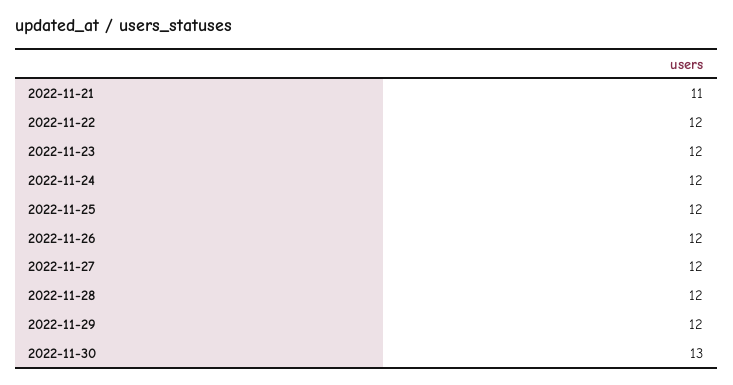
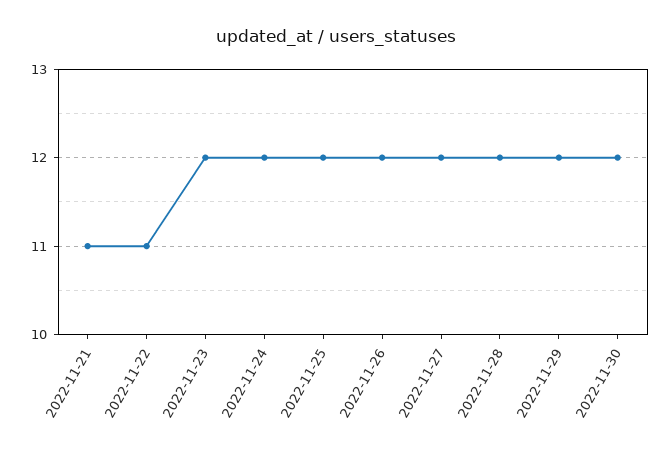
  {
    "2022-11-21": 11,
-   "2022-11-22": 12,
+   "2022-11-22": 11,
    "2022-11-23": 12,
    "2022-11-24": 12,
    "2022-11-25": 12,
    "2022-11-26": 12,
    "2022-11-27": 12,
    "2022-11-28": 12,
    "2022-11-29": 12,
-   "2022-11-30": 13
+   "2022-11-30": 12
  }

